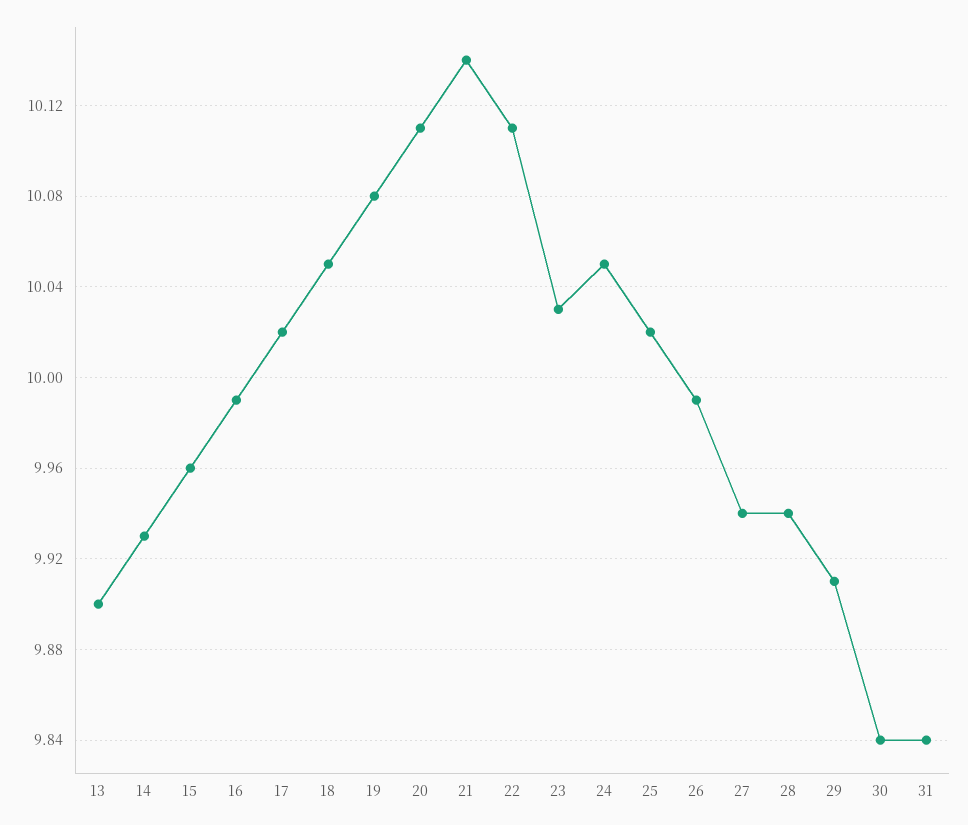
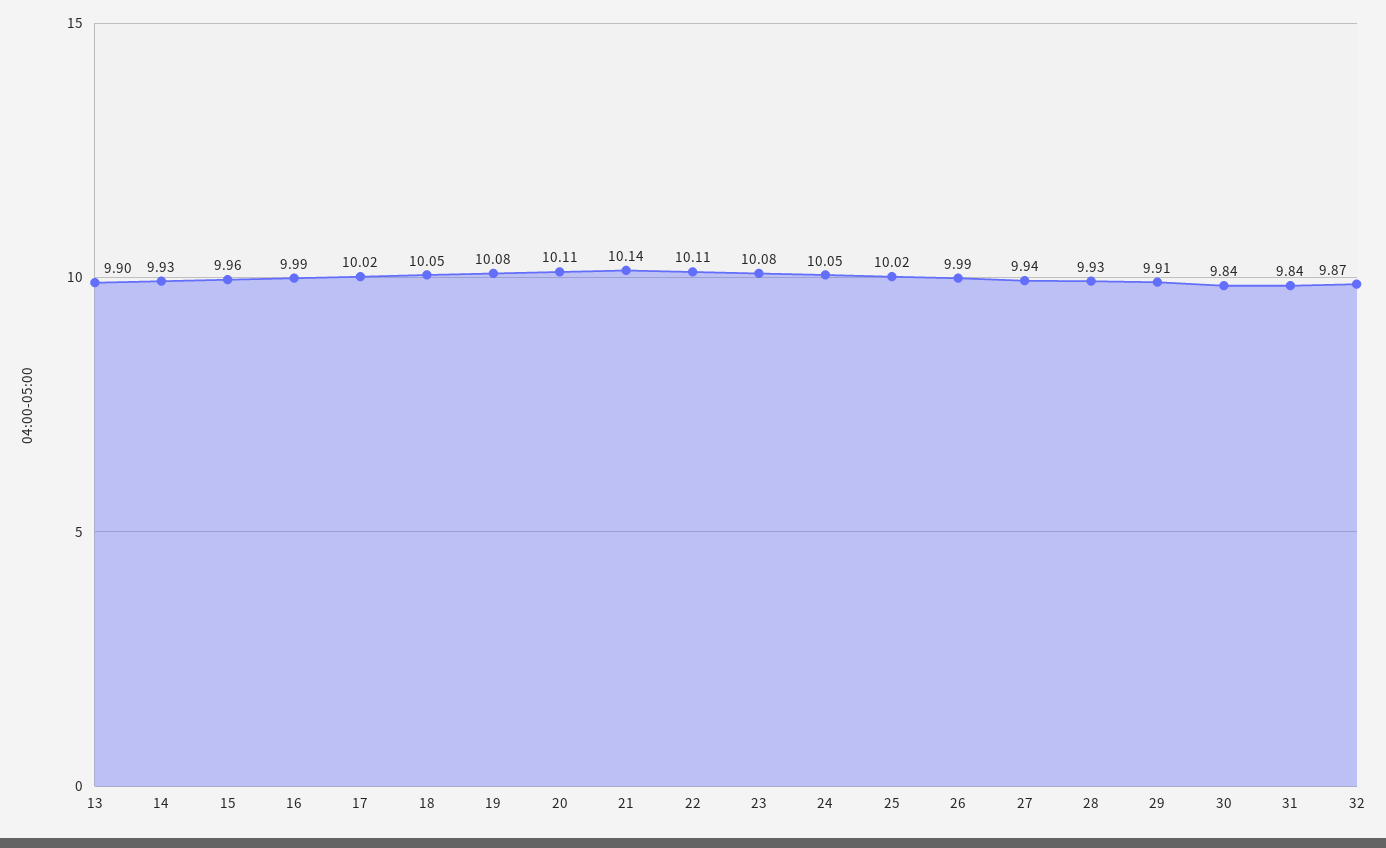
  {
    "13": 9.9,
    "14": 9.93,
    "15": 9.96,
    "16": 9.99,
    "17": 10.02,
    "18": 10.05,
    "19": 10.08,
    "20": 10.11,
    "21": 10.14,
    "22": 10.11,
-   "23": 10.03,
+   "23": 10.08,
    "24": 10.05,
    "25": 10.02,
    "26": 9.99,
    "27": 9.94,
-   "28": 9.94,
+   "28": 9.93,
    "29": 9.91,
    "30": 9.84,
-   "31": 9.84
+   "31": 9.84,
+   "32": 9.87
  }

